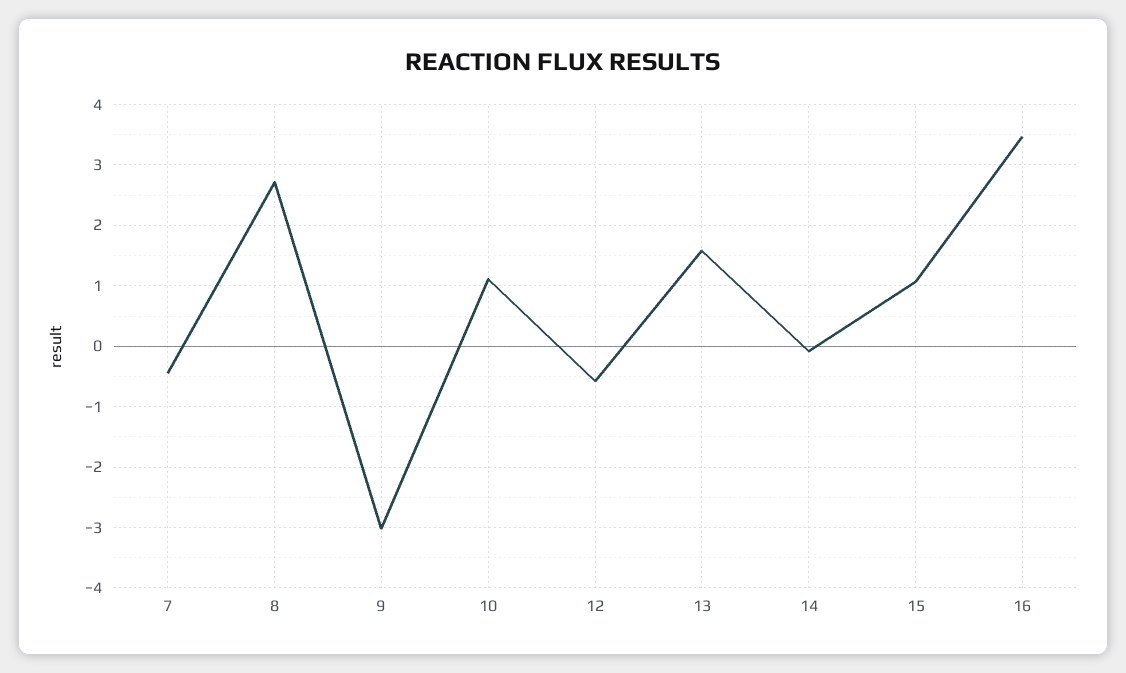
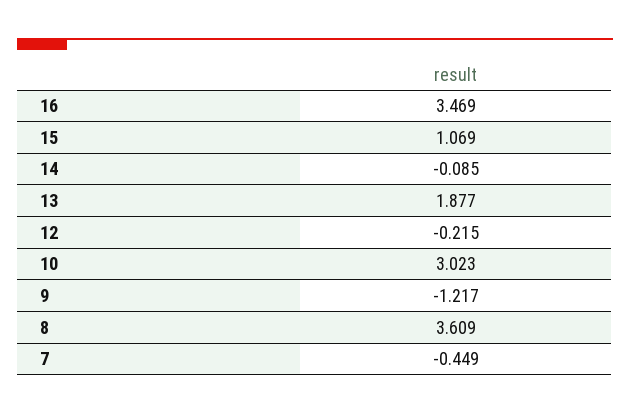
  {
    "7": -0.449,
-   "8": 2.7,
+   "8": 3.609,
-   "9": -3,
+   "9": -1.217,
-   "10": 1.1,
+   "10": 3.023,
-   "12": -0.6,
+   "12": -0.215,
-   "13": 1.6,
+   "13": 1.877,
    "14": -0.085,
    "15": 1.069,
    "16": 3.469
  }

